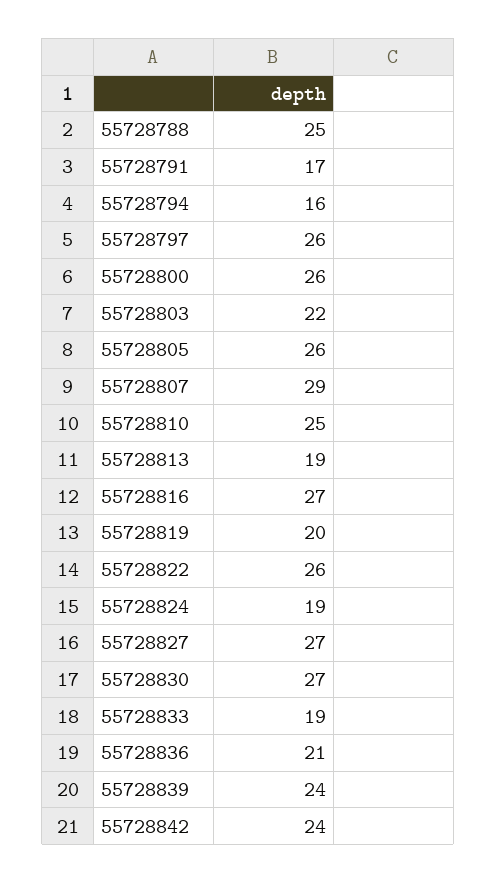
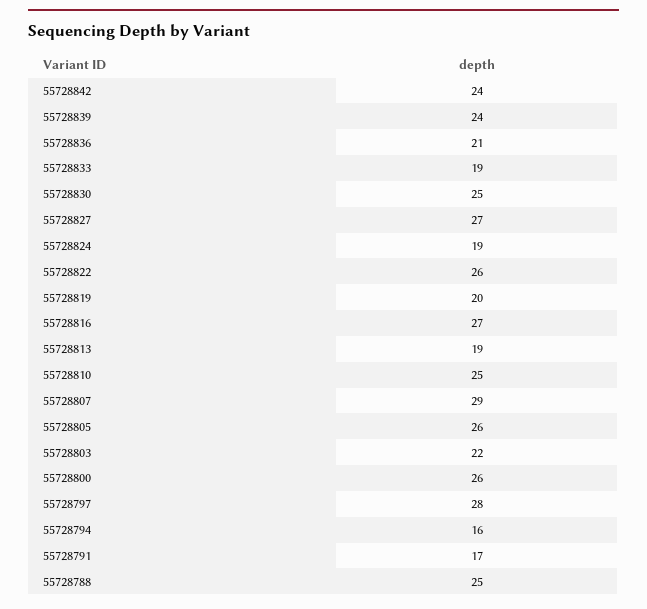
  {
    "55728788": 25,
    "55728791": 17,
    "55728794": 16,
-   "55728797": 26,
+   "55728797": 28,
    "55728800": 26,
    "55728803": 22,
    "55728805": 26,
    "55728807": 29,
    "55728810": 25,
    "55728813": 19,
    "55728816": 27,
    "55728819": 20,
    "55728822": 26,
    "55728824": 19,
    "55728827": 27,
-   "55728830": 27,
+   "55728830": 25,
    "55728833": 19,
    "55728836": 21,
    "55728839": 24,
    "55728842": 24
  }

